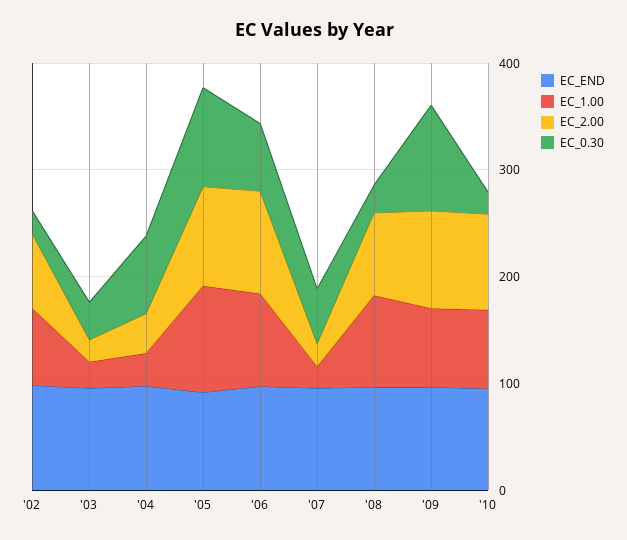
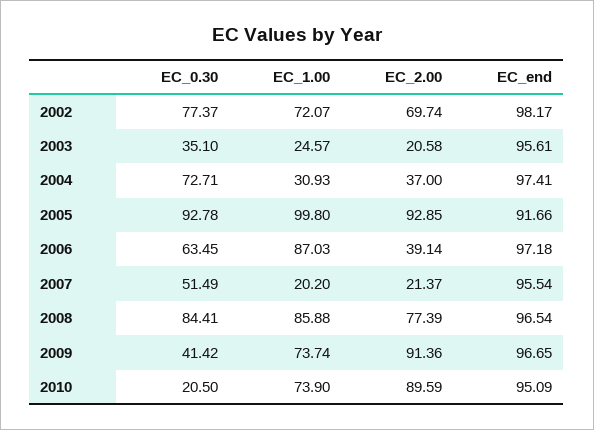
  {
    "EC_END": {
      "'02": 98.17,
      "'03": 95.61,
      "'04": 97.41,
      "'05": 91.66,
      "'06": 97.18,
      "'07": 95.54,
      "'08": 96.54,
      "'09": 96.65,
      "'10": 95.09
    },
    "EC_1.00": {
      "'02": 72.07,
      "'03": 24.57,
      "'04": 30.93,
      "'05": 99.8,
      "'06": 87.03,
      "'07": 20.2,
      "'08": 85.88,
      "'09": 73.74,
      "'10": 73.9
    },
    "EC_2.00": {
      "'02": 69.74,
      "'03": 20.58,
      "'04": 37,
      "'05": 92.85,
-     "'06": 100,
+     "'06": 39.14,
      "'07": 21.37,
      "'08": 77.39,
      "'09": 91.36,
      "'10": 89.59
    },
    "EC_0.30": {
-     "'02": 20,
+     "'02": 77.37,
      "'03": 35.1,
      "'04": 72.71,
      "'05": 92.78,
      "'06": 63.45,
      "'07": 51.49,
-     "'08": 20,
+     "'08": 84.41,
-     "'09": 100,
+     "'09": 41.42,
      "'10": 20.5
    }
  }

